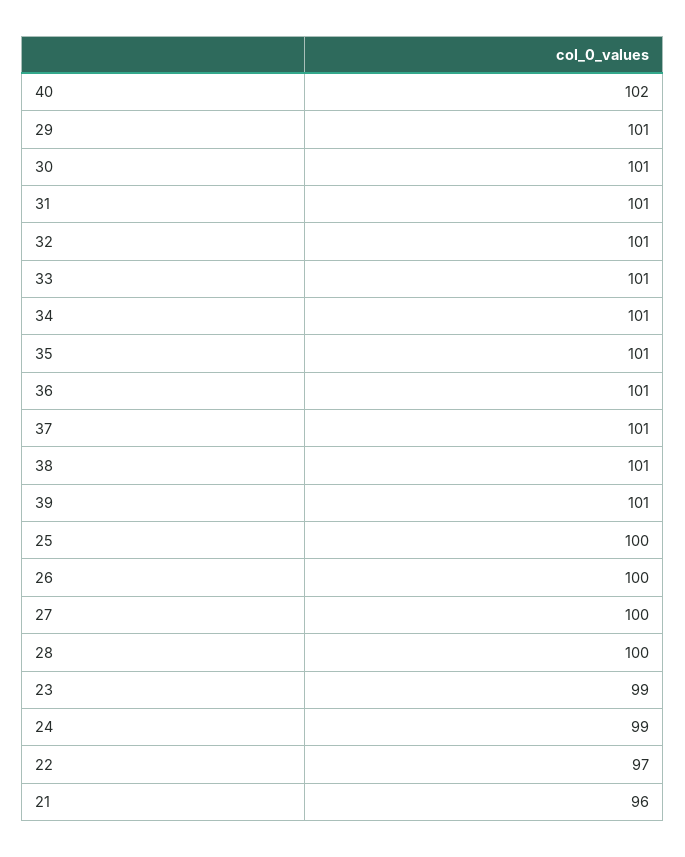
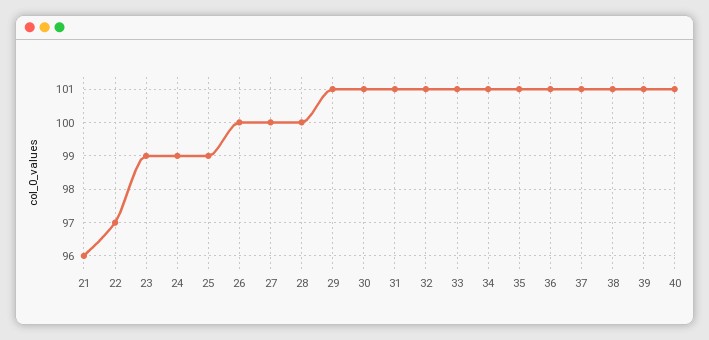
  {
-   "40": 102,
+   "40": 101,
    "29": 101,
    "30": 101,
    "31": 101,
    "32": 101,
    "33": 101,
    "34": 101,
    "35": 101,
    "36": 101,
    "37": 101,
    "38": 101,
    "39": 101,
-   "25": 100,
+   "25": 99,
    "26": 100,
    "27": 100,
    "28": 100,
    "23": 99,
    "24": 99,
    "22": 97,
    "21": 96
  }

